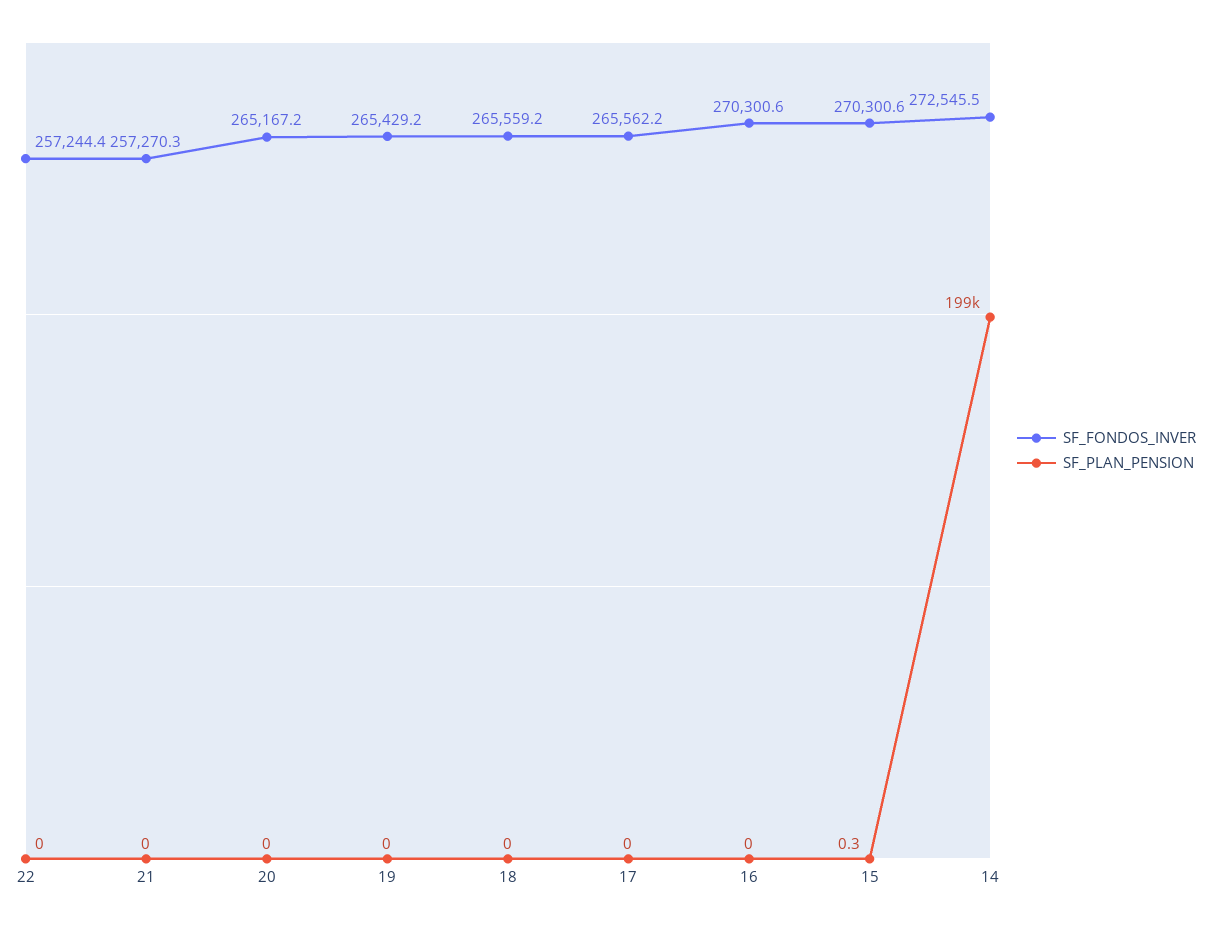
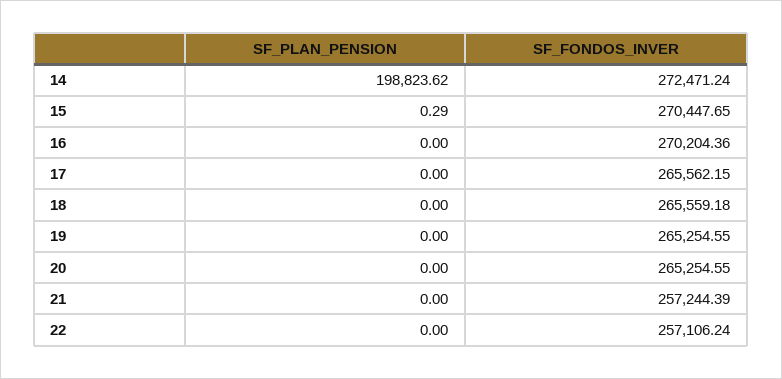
  {
    "SF_FONDOS_INVER": {
-     "22": 257244.4,
+     "22": 257106.24,
-     "21": 257270.3,
+     "21": 257244.39,
-     "20": 265167.2,
+     "20": 265254.55,
-     "19": 265429.2,
+     "19": 265254.55,
      "18": 265559.18,
      "17": 265562.15,
-     "16": 270300.6,
+     "16": 270204.36,
-     "15": 270300.6,
+     "15": 270447.65,
-     "14": 272545.5
+     "14": 272471.24
    },
    "SF_PLAN_PENSION": {
      "22": 0,
      "21": 0,
      "20": 0,
      "19": 0,
      "18": 0,
      "17": 0,
      "16": 0,
      "15": 0.29,
      "14": 198823.62
    }
  }

